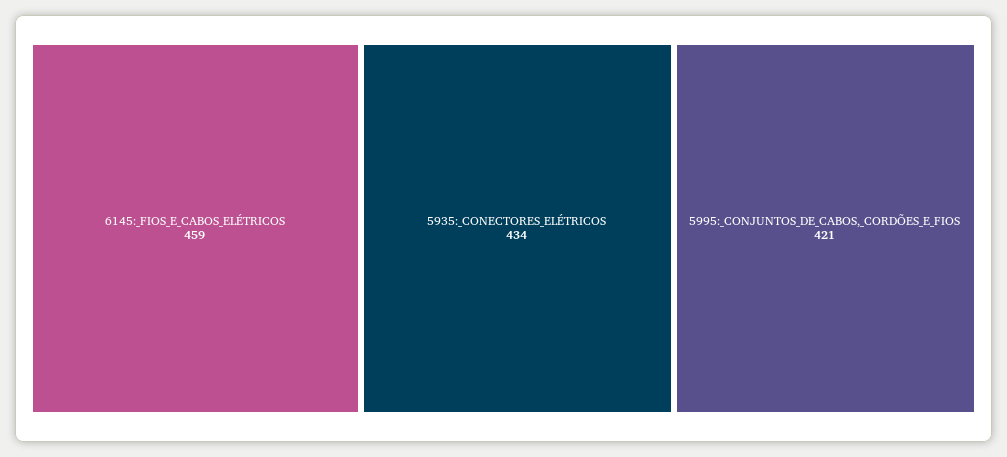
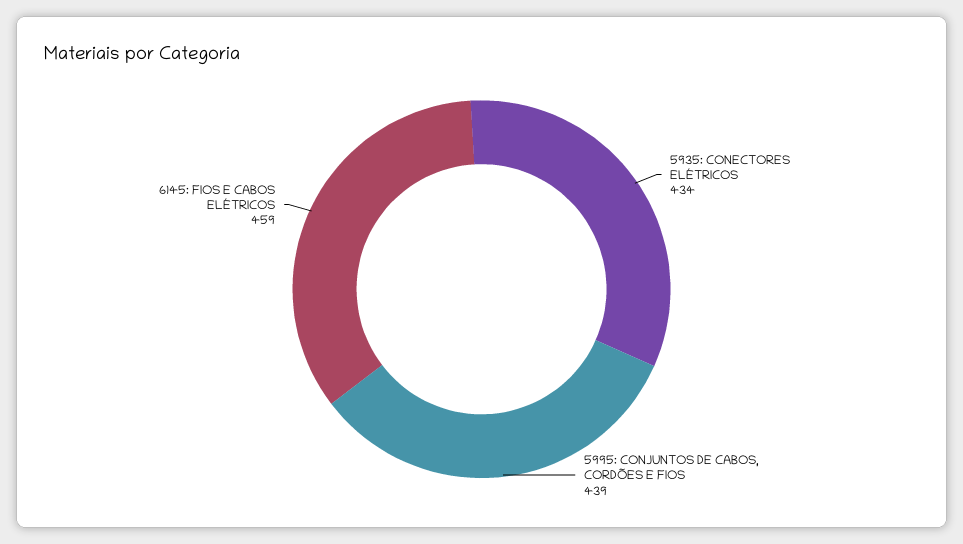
  {
    "6145:_FIOS_E_CABOS_ELÉTRICOS": 459,
    "5935:_CONECTORES_ELÉTRICOS": 434,
-   "5995:_CONJUNTOS_DE_CABOS,_CORDÕES_E_FIOS": 421
+   "5995:_CONJUNTOS_DE_CABOS,_CORDÕES_E_FIOS": 439
  }

